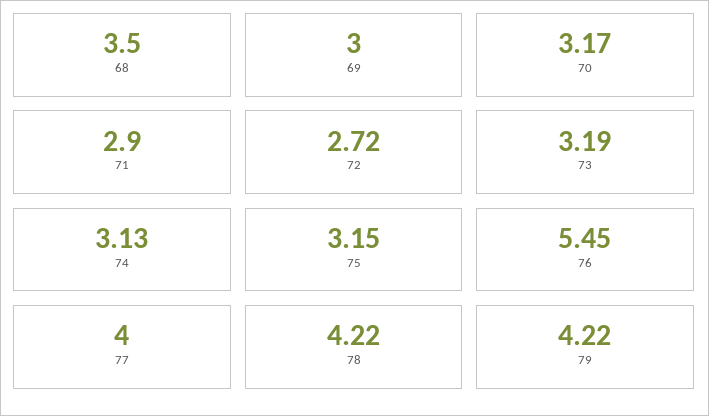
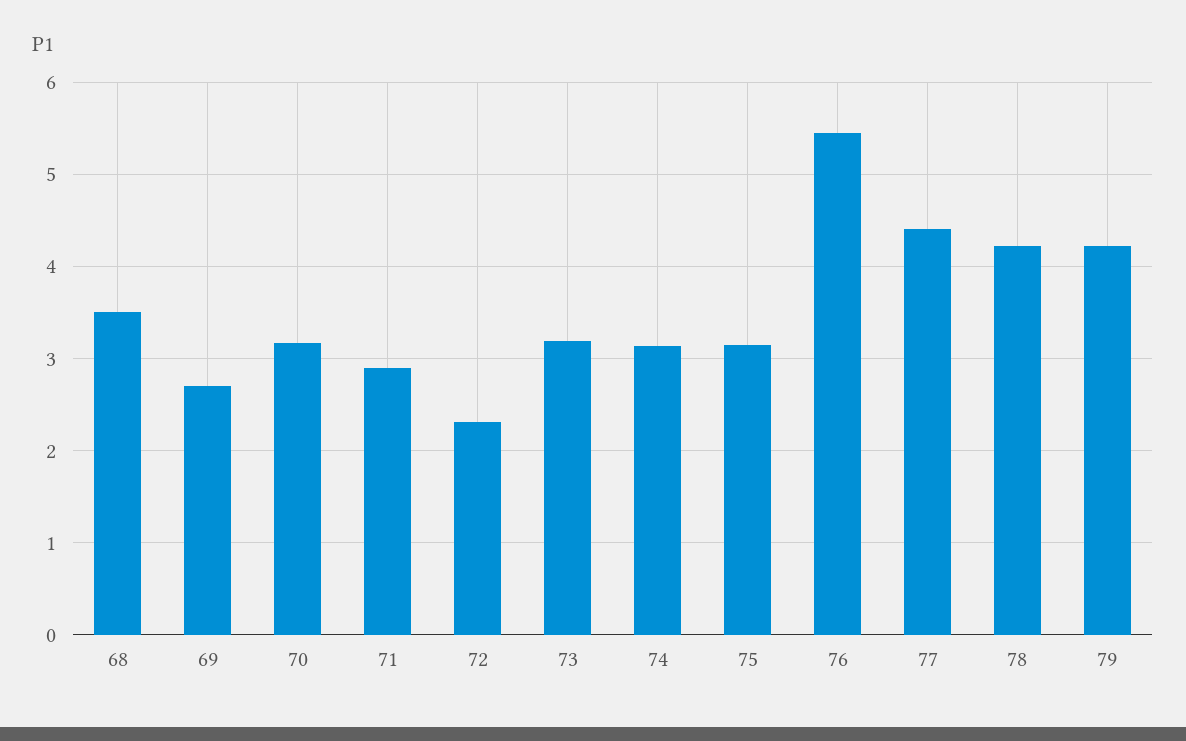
  {
    "68": 3.5,
-   "69": 3,
+   "69": 2.7,
    "70": 3.17,
    "71": 2.9,
-   "72": 2.72,
+   "72": 2.3,
    "73": 3.19,
    "74": 3.13,
    "75": 3.15,
    "76": 5.45,
-   "77": 4,
+   "77": 4.4,
    "78": 4.22,
    "79": 4.22
  }

